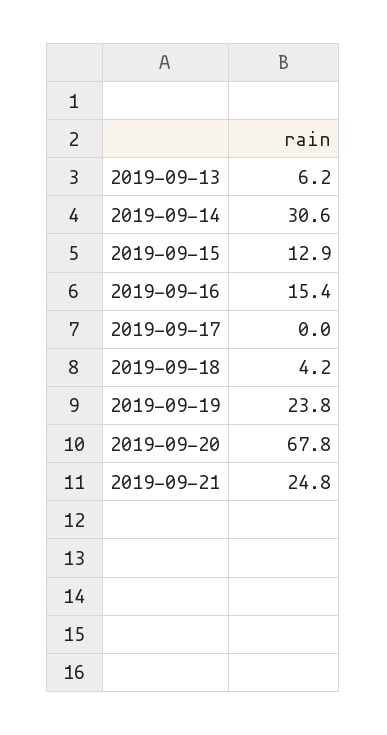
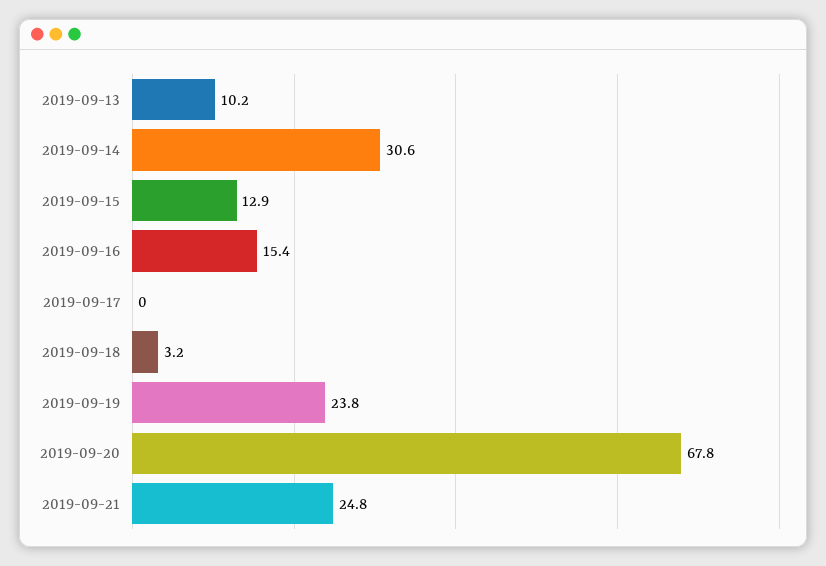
  {
-   "2019-09-13": 6.2,
+   "2019-09-13": 10.2,
    "2019-09-14": 30.6,
    "2019-09-15": 12.9,
    "2019-09-16": 15.4,
    "2019-09-17": 0,
-   "2019-09-18": 4.2,
+   "2019-09-18": 3.2,
    "2019-09-19": 23.8,
    "2019-09-20": 67.8,
    "2019-09-21": 24.8
  }

